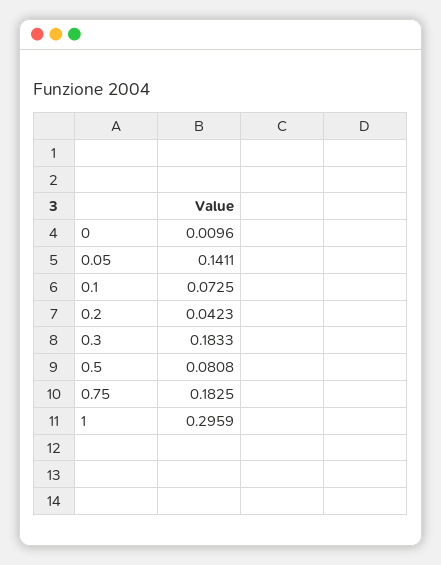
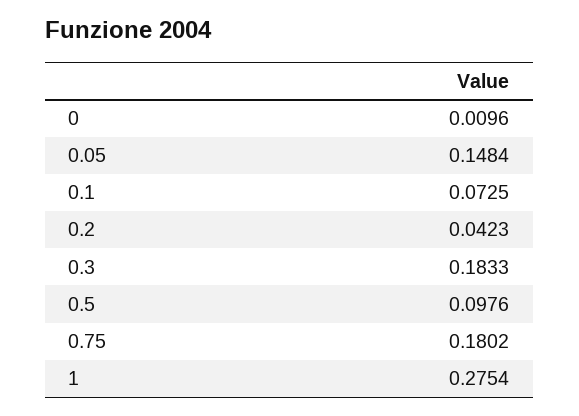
  {
    "0": 0.0096,
-   "0.05": 0.1411,
+   "0.05": 0.1484,
    "0.1": 0.0725,
    "0.2": 0.0423,
    "0.3": 0.1833,
-   "0.5": 0.0808,
+   "0.5": 0.0976,
-   "0.75": 0.1825,
+   "0.75": 0.1802,
-   "1": 0.2959
+   "1": 0.2754
  }

